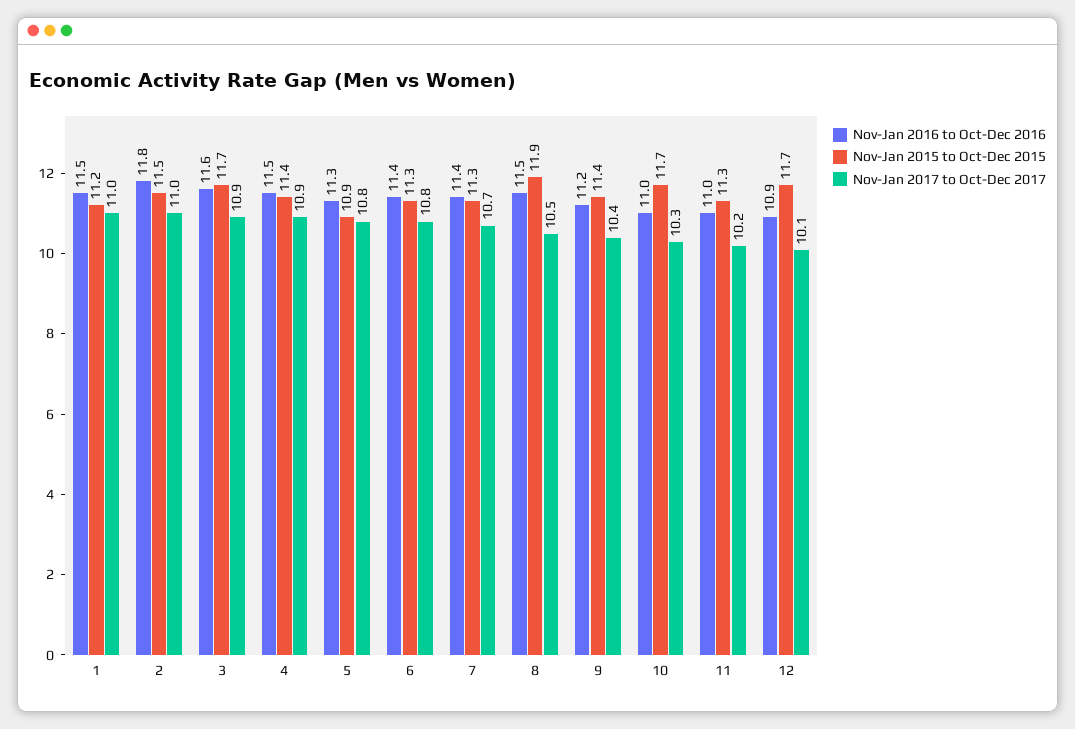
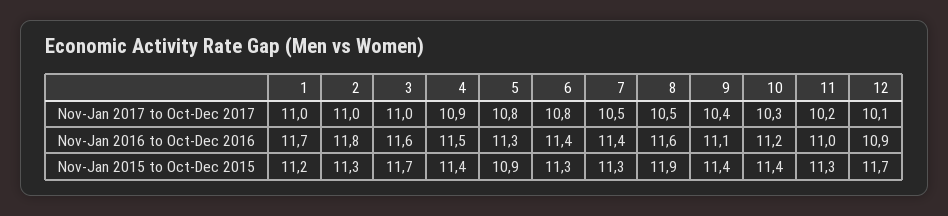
  {
    "Nov-Jan 2016 to Oct-Dec 2016": {
-     "1": 11.5,
+     "1": 11.7,
      "2": 11.8,
      "3": 11.6,
      "4": 11.5,
      "5": 11.3,
      "6": 11.4,
      "7": 11.4,
-     "8": 11.5,
+     "8": 11.6,
-     "9": 11.2,
+     "9": 11.1,
-     "10": 11,
+     "10": 11.2,
      "11": 11,
      "12": 10.9
    },
    "Nov-Jan 2015 to Oct-Dec 2015": {
      "1": 11.2,
-     "2": 11.5,
+     "2": 11.3,
      "3": 11.7,
      "4": 11.4,
      "5": 10.9,
      "6": 11.3,
      "7": 11.3,
      "8": 11.9,
      "9": 11.4,
-     "10": 11.7,
+     "10": 11.4,
      "11": 11.3,
      "12": 11.7
    },
    "Nov-Jan 2017 to Oct-Dec 2017": {
      "1": 11,
      "2": 11,
-     "3": 10.9,
+     "3": 11,
      "4": 10.9,
      "5": 10.8,
      "6": 10.8,
-     "7": 10.7,
+     "7": 10.5,
      "8": 10.5,
      "9": 10.4,
      "10": 10.3,
      "11": 10.2,
      "12": 10.1
    }
  }

